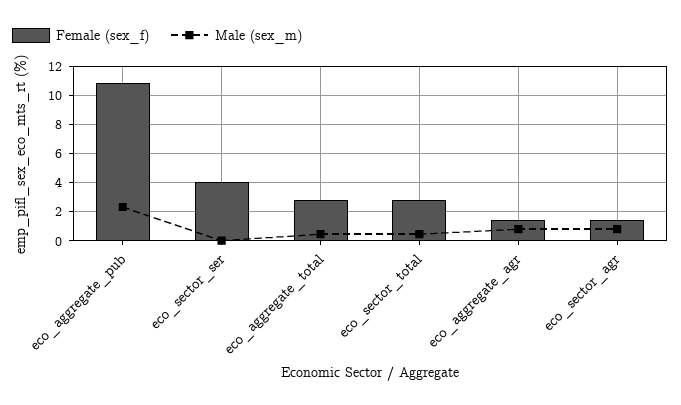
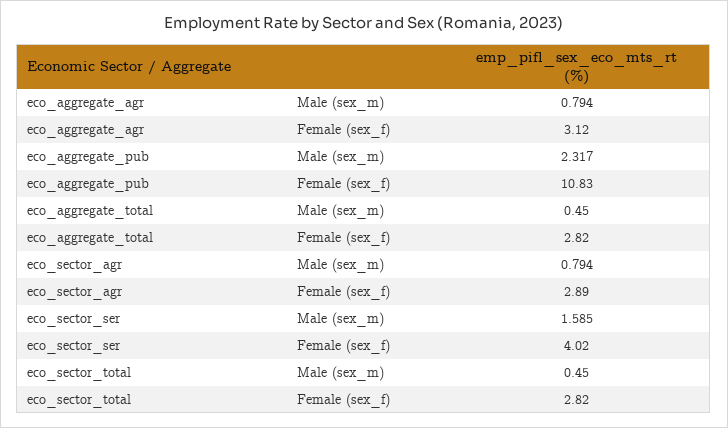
  {
    "Female (sex_f)": {
      "eco_aggregate_pub": 10.83,
      "eco_sector_ser": 4.02,
      "eco_aggregate_total": 2.82,
      "eco_sector_total": 2.82,
-     "eco_aggregate_agr": 1.5,
+     "eco_aggregate_agr": 3.12,
-     "eco_sector_agr": 1.5
+     "eco_sector_agr": 2.89
    },
    "Male (sex_m)": {
      "eco_aggregate_pub": 2.317,
-     "eco_sector_ser": 0,
+     "eco_sector_ser": 1.585,
      "eco_aggregate_total": 0.45,
      "eco_sector_total": 0.45,
      "eco_aggregate_agr": 0.794,
      "eco_sector_agr": 0.794
    }
  }

